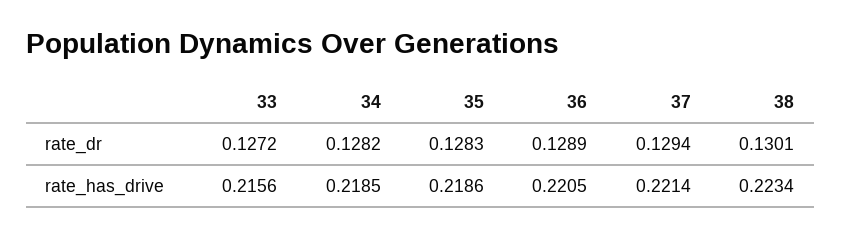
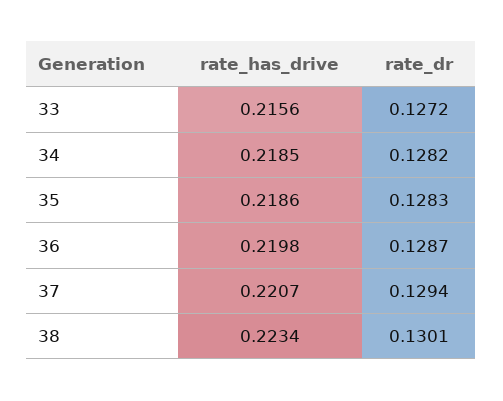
  {
    "33": {
      "rate_dr": 0.1272,
      "rate_has_drive": 0.2156
    },
    "34": {
      "rate_dr": 0.1282,
      "rate_has_drive": 0.2185
    },
    "35": {
      "rate_dr": 0.1283,
      "rate_has_drive": 0.2186
    },
    "36": {
-     "rate_dr": 0.1289,
+     "rate_dr": 0.1287,
-     "rate_has_drive": 0.2205
+     "rate_has_drive": 0.2198
    },
    "37": {
      "rate_dr": 0.1294,
-     "rate_has_drive": 0.2214
+     "rate_has_drive": 0.2207
    },
    "38": {
      "rate_dr": 0.1301,
      "rate_has_drive": 0.2234
    }
  }

